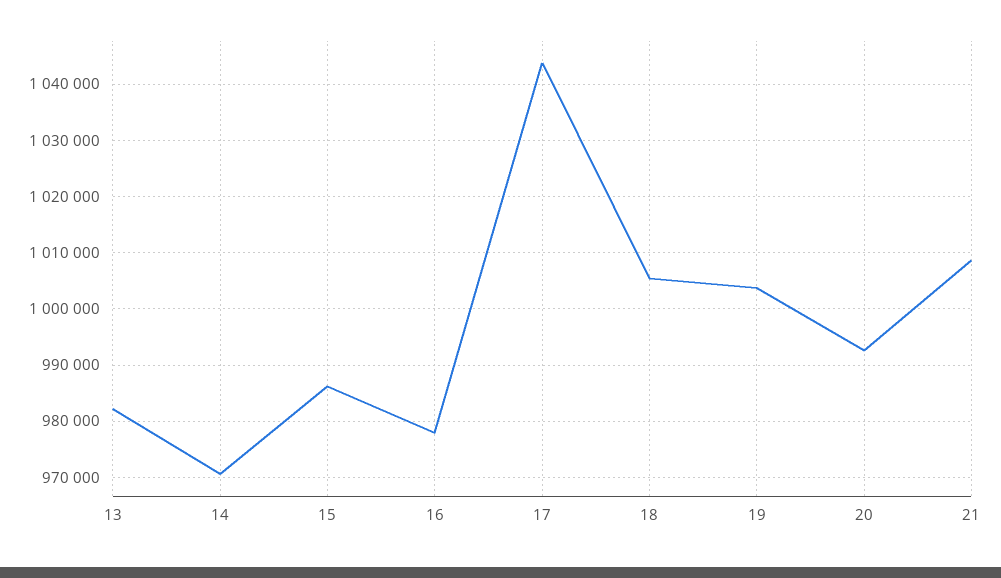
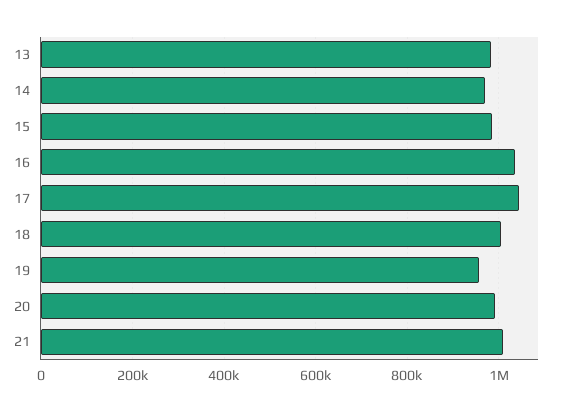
  {
    "13": 982000,
    "14": 970000,
    "15": 986000,
-   "16": 978000,
+   "16": 1040000,
    "17": 1044000,
    "18": 1006000,
-   "19": 1004000,
+   "19": 960000,
    "20": 992000,
    "21": 1008000
  }

